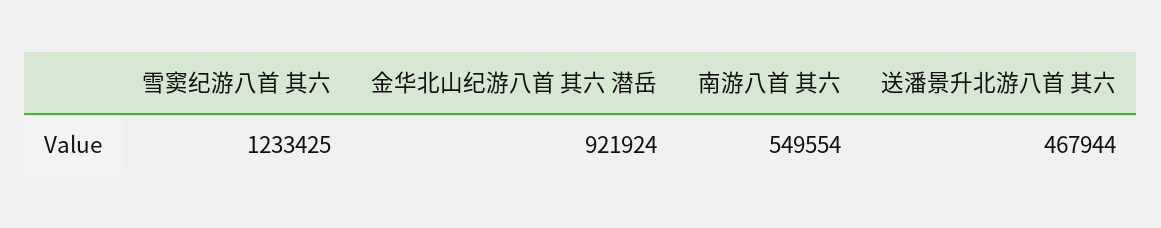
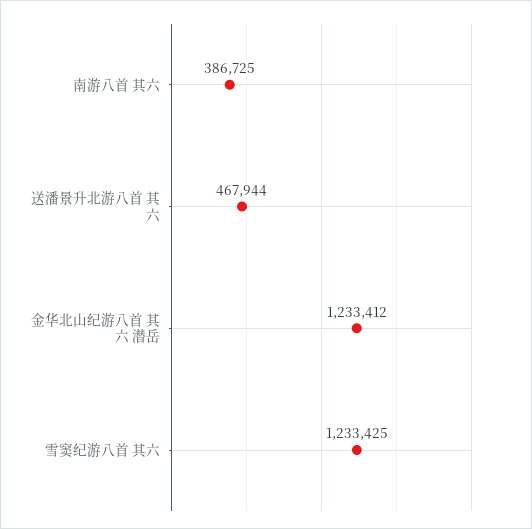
  {
    "雪窦纪游八首 其六": 1233425,
-   "金华北山纪游八首 其六 潜岳": 921924,
+   "金华北山纪游八首 其六 潜岳": 1233412,
-   "南游八首 其六": 549554,
+   "南游八首 其六": 386725,
    "送潘景升北游八首 其六": 467944
  }

